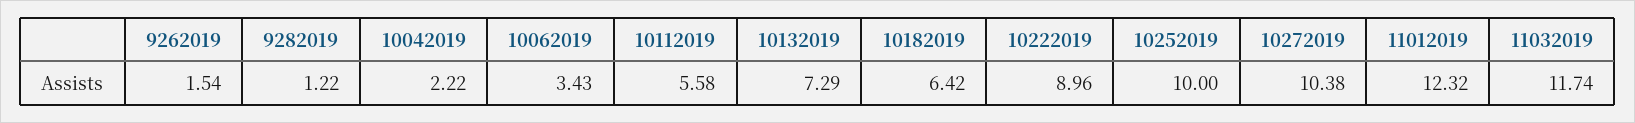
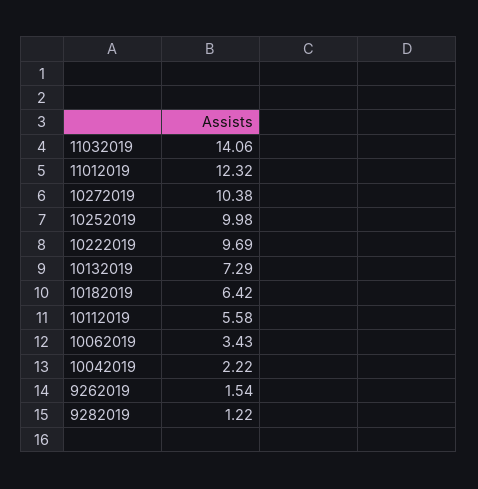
  {
    "9262019": 1.54,
    "9282019": 1.22,
    "10042019": 2.22,
    "10062019": 3.43,
    "10112019": 5.58,
    "10132019": 7.29,
    "10182019": 6.42,
-   "10222019": 8.96,
+   "10222019": 9.69,
-   "10252019": 10,
+   "10252019": 9.98,
    "10272019": 10.38,
    "11012019": 12.32,
-   "11032019": 11.74
+   "11032019": 14.06
  }

